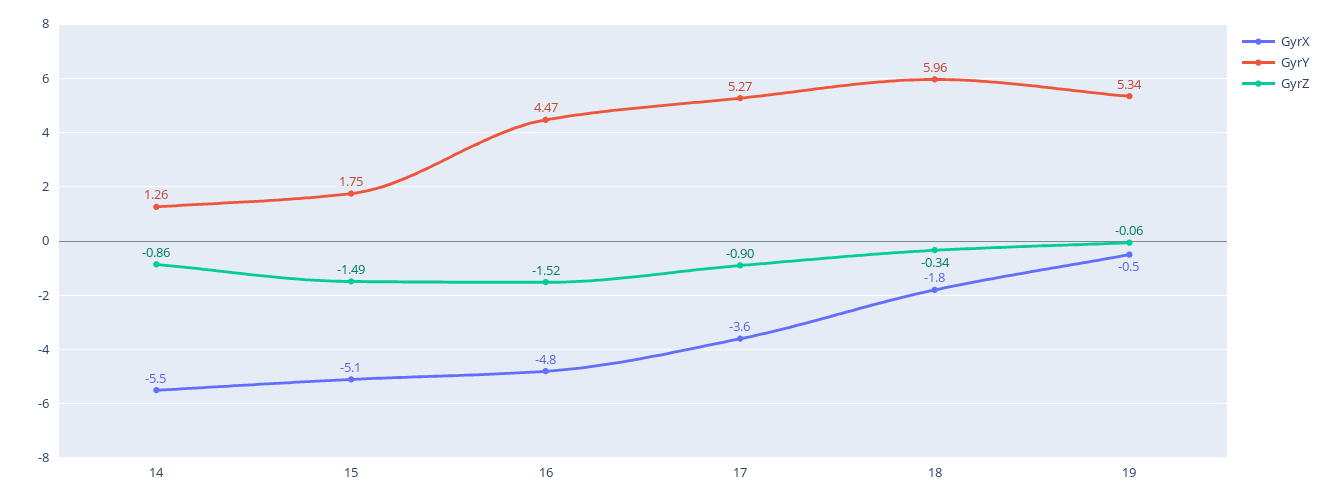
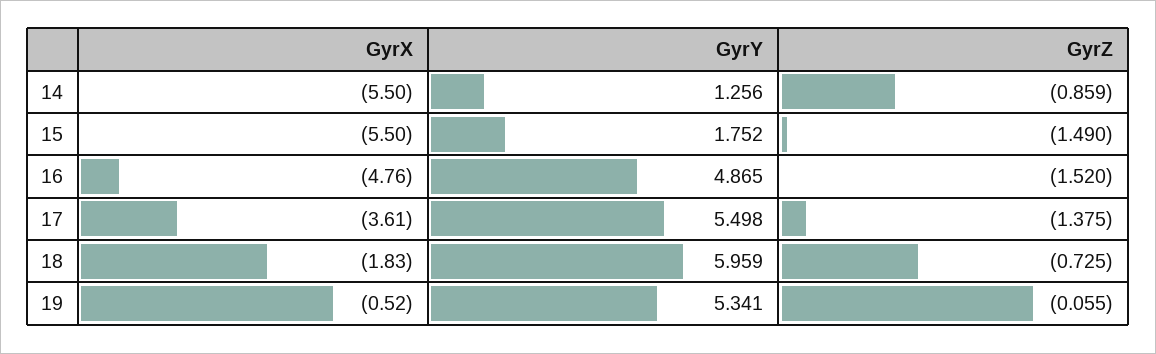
  {
    "GyrX": {
      "14": -5.5,
-     "15": -5.1,
+     "15": -5.5,
      "16": -4.76,
      "17": -3.61,
      "18": -1.83,
      "19": -0.52
    },
    "GyrY": {
      "14": 1.256,
      "15": 1.752,
-     "16": 4.47,
+     "16": 4.865,
-     "17": 5.27,
+     "17": 5.498,
      "18": 5.959,
      "19": 5.341
    },
    "GyrZ": {
      "14": -0.859,
      "15": -1.49,
      "16": -1.52,
-     "17": -0.9,
+     "17": -1.375,
-     "18": -0.34,
+     "18": -0.725,
      "19": -0.055
    }
  }

